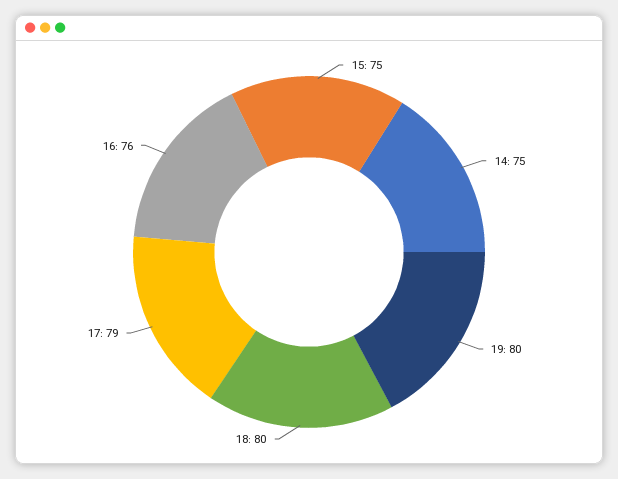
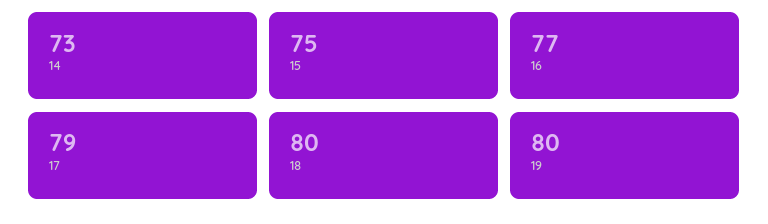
  {
    "15": 75,
-   "14": 75,
+   "14": 73,
    "19": 80,
    "18": 80,
    "17": 79,
-   "16": 76
+   "16": 77
  }

